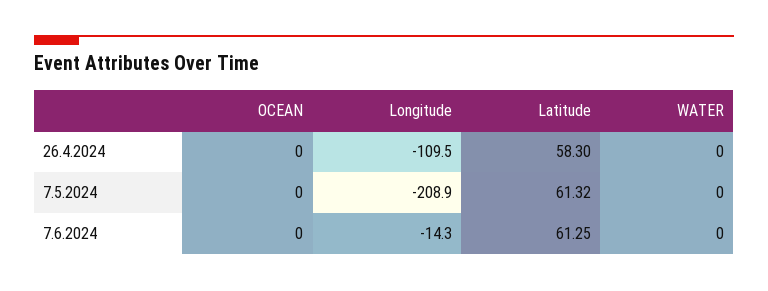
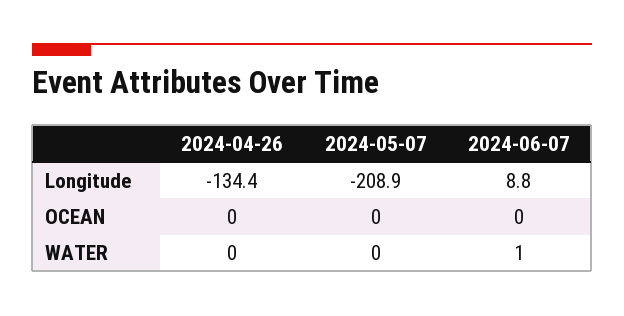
  {
    "OCEAN": {
      "26.4.2024": 0,
      "7.5.2024": 0,
      "7.6.2024": 0
    },
    "Longitude": {
-     "26.4.2024": -109.5,
+     "26.4.2024": -134.4,
      "7.5.2024": -208.9,
-     "7.6.2024": -14.3
+     "7.6.2024": 8.8
    },
-   "Latitude": {
-     "26.4.2024": 58.3,
-     "7.5.2024": 61.32,
-     "7.6.2024": 61.25
-   },
    "WATER": {
      "26.4.2024": 0,
      "7.5.2024": 0,
-     "7.6.2024": 0
+     "7.6.2024": 1
    }
  }

